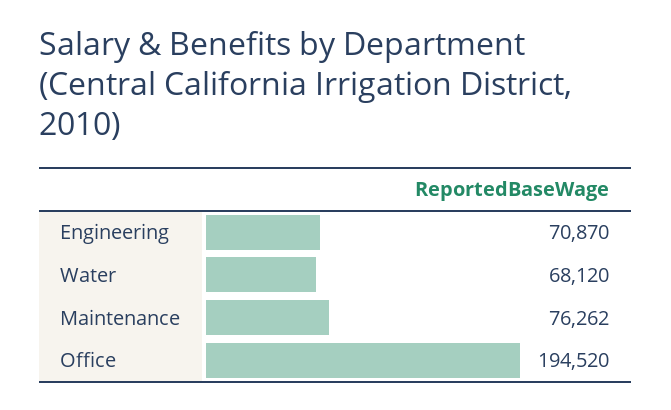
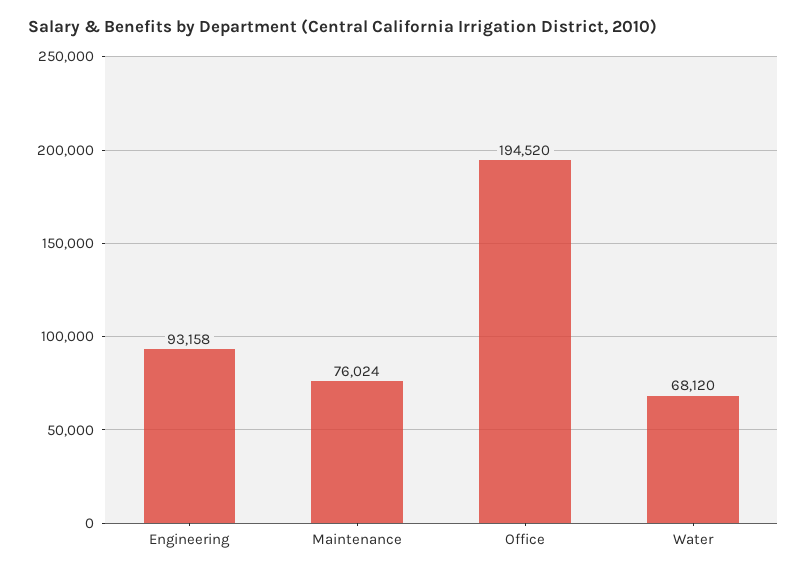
  {
-   "Engineering": 70870,
+   "Engineering": 93158,
    "Water": 68120,
-   "Maintenance": 76262,
+   "Maintenance": 76024,
    "Office": 194520
  }

